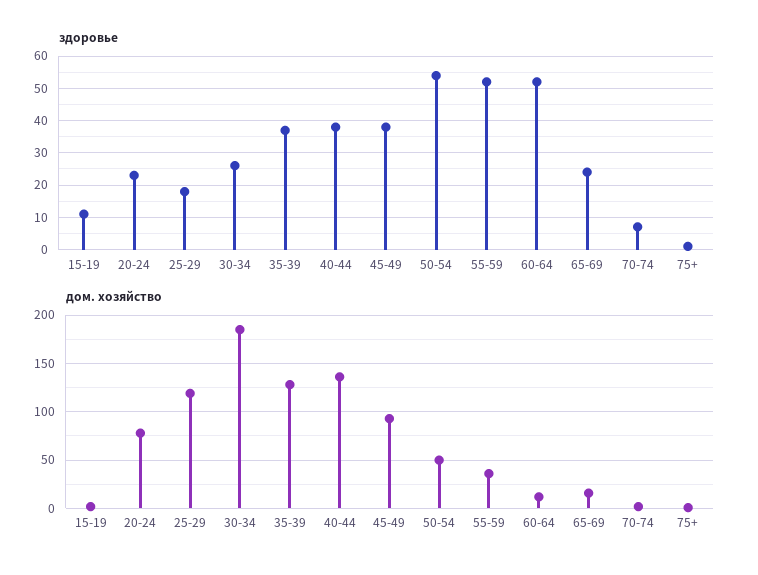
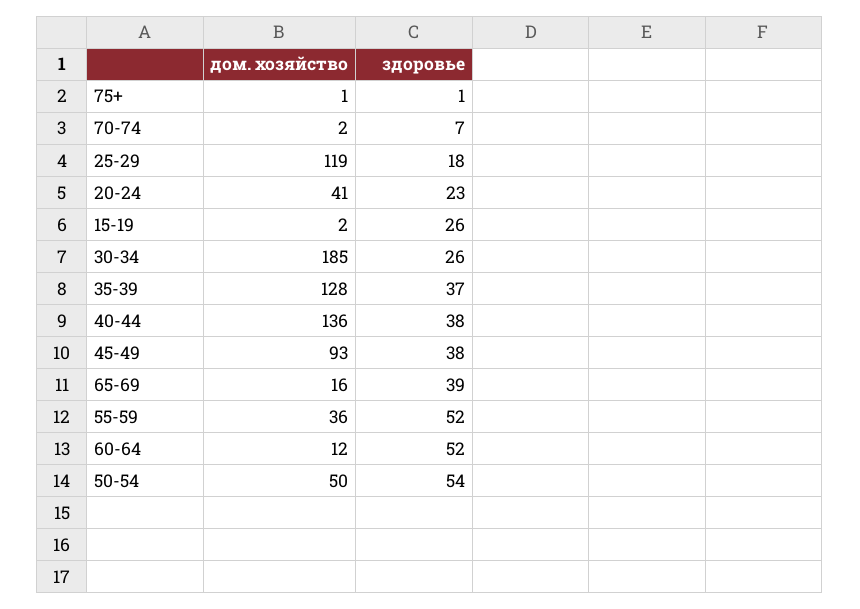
  {
    "здоровье": {
-     "15-19": 10,
+     "15-19": 26,
      "20-24": 23,
      "25-29": 18,
      "30-34": 26,
      "35-39": 37,
      "40-44": 38,
      "45-49": 38,
      "50-54": 54,
      "55-59": 52,
      "60-64": 52,
-     "65-69": 25,
+     "65-69": 39,
      "70-74": 7,
      "75+": 1
    },
    "дом. хозяйство": {
      "15-19": 2,
-     "20-24": 80,
+     "20-24": 41,
      "25-29": 119,
      "30-34": 185,
      "35-39": 128,
      "40-44": 136,
      "45-49": 93,
      "50-54": 50,
      "55-59": 36,
      "60-64": 12,
      "65-69": 16,
      "70-74": 2,
      "75+": 1
    }
  }

